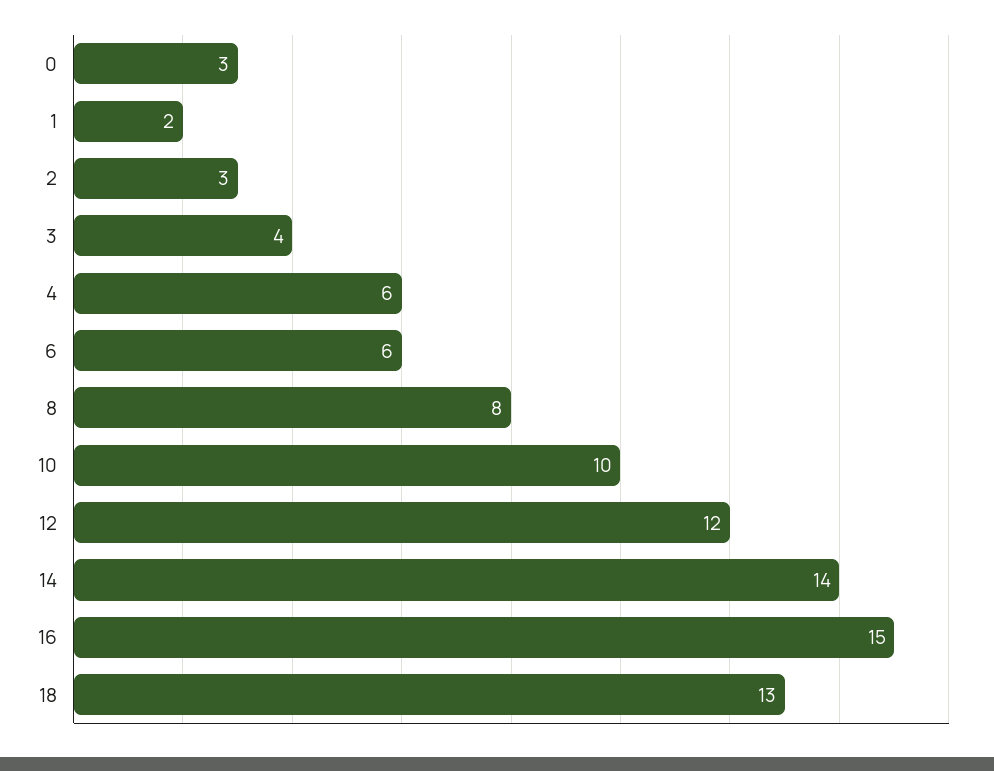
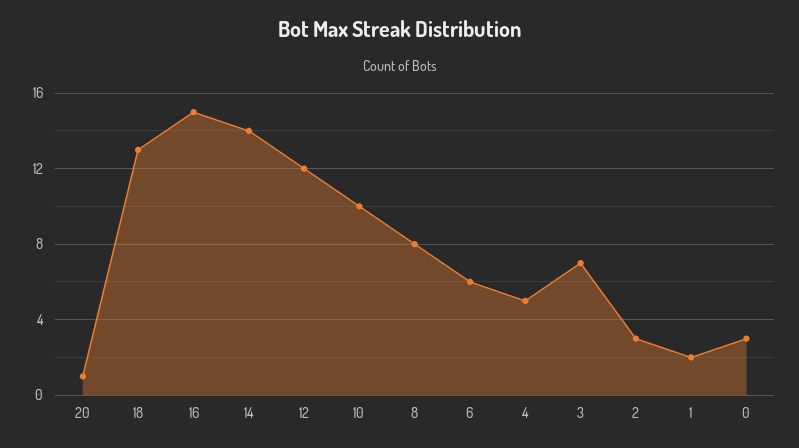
  {
    "0": 3,
    "1": 2,
    "2": 3,
-   "3": 4,
+   "3": 7,
-   "4": 6,
+   "4": 5,
    "6": 6,
    "8": 8,
    "10": 10,
    "12": 12,
    "14": 14,
    "16": 15,
-   "18": 13
+   "18": 13,
+   "20": 1
  }

